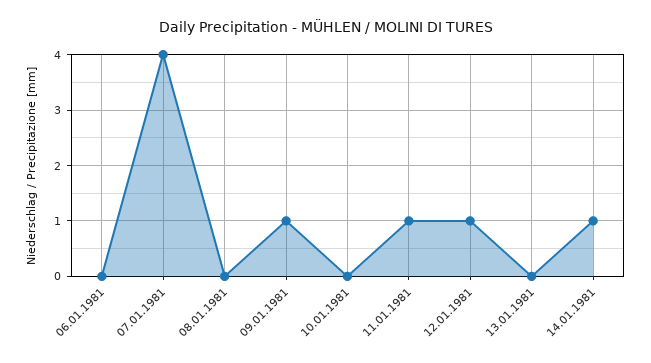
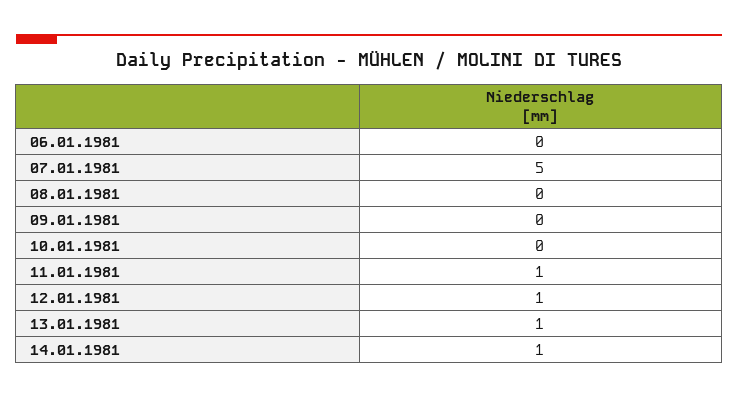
  {
    "06.01.1981": 0,
-   "07.01.1981": 4,
+   "07.01.1981": 5,
    "08.01.1981": 0,
-   "09.01.1981": 1,
+   "09.01.1981": 0,
    "10.01.1981": 0,
    "11.01.1981": 1,
    "12.01.1981": 1,
-   "13.01.1981": 0,
+   "13.01.1981": 1,
    "14.01.1981": 1
  }

